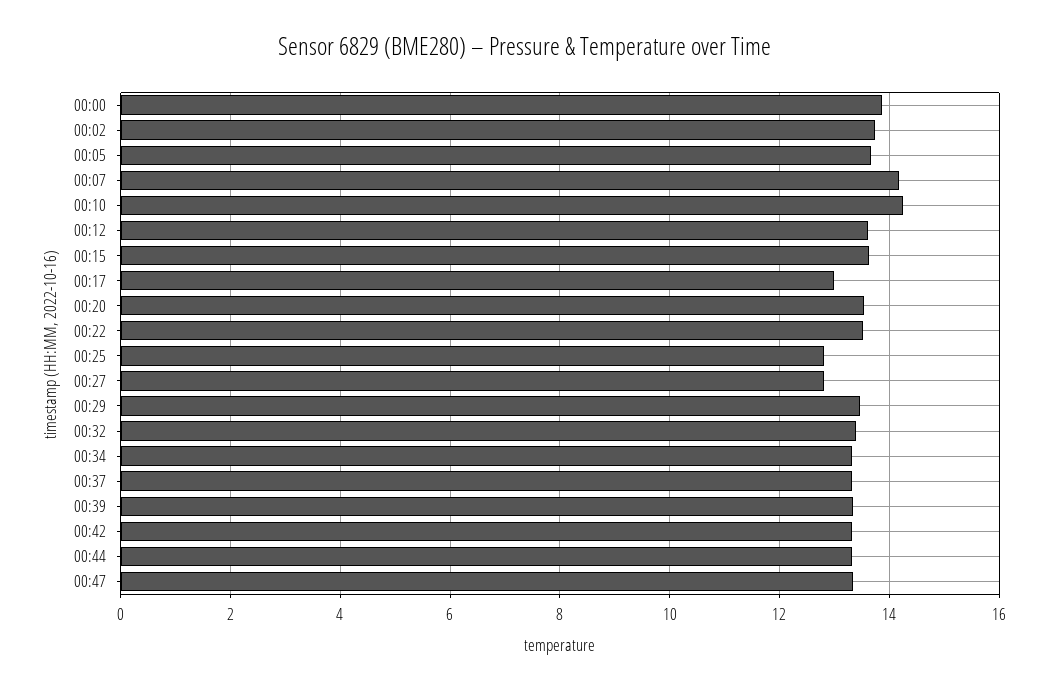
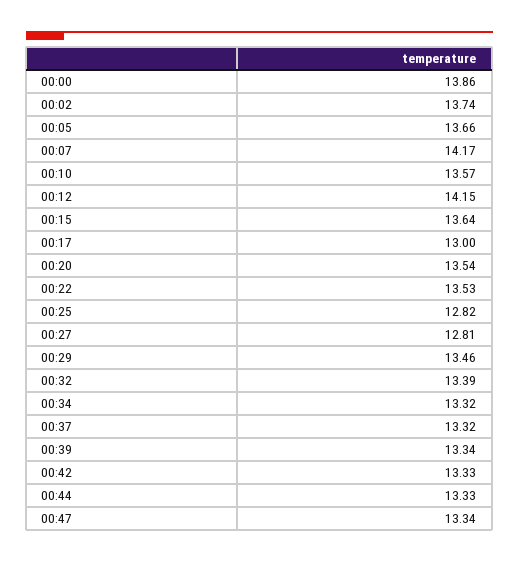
  {
    "00:00": 13.86,
    "00:02": 13.74,
    "00:05": 13.66,
    "00:07": 14.17,
-   "00:10": 14.2,
+   "00:10": 13.57,
-   "00:12": 13.6,
+   "00:12": 14.15,
    "00:15": 13.64,
    "00:17": 13,
    "00:20": 13.54,
    "00:22": 13.53,
    "00:25": 12.82,
    "00:27": 12.81,
    "00:29": 13.46,
    "00:32": 13.39,
    "00:34": 13.32,
    "00:37": 13.32,
    "00:39": 13.34,
    "00:42": 13.33,
    "00:44": 13.33,
    "00:47": 13.34
  }

